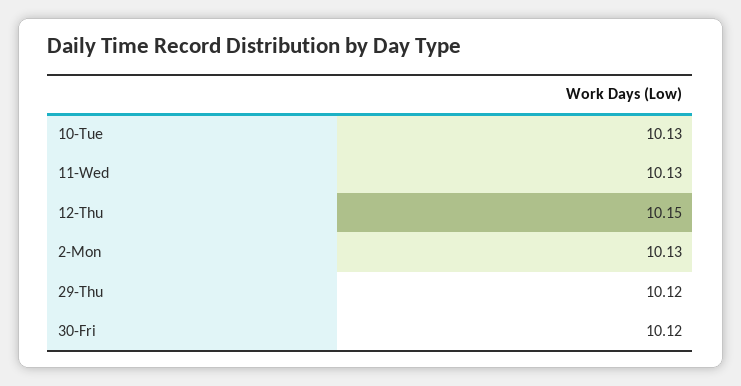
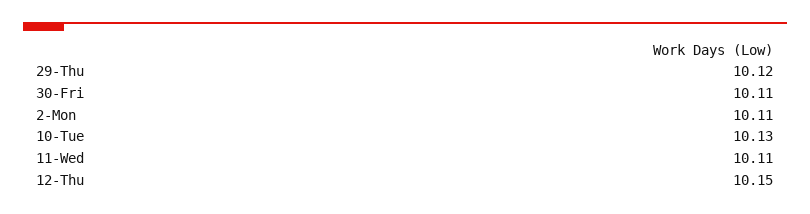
  {
    "10-Tue": 10.13,
-   "11-Wed": 10.13,
+   "11-Wed": 10.11,
    "12-Thu": 10.15,
-   "2-Mon": 10.13,
+   "2-Mon": 10.11,
    "29-Thu": 10.12,
-   "30-Fri": 10.12
+   "30-Fri": 10.11
  }

